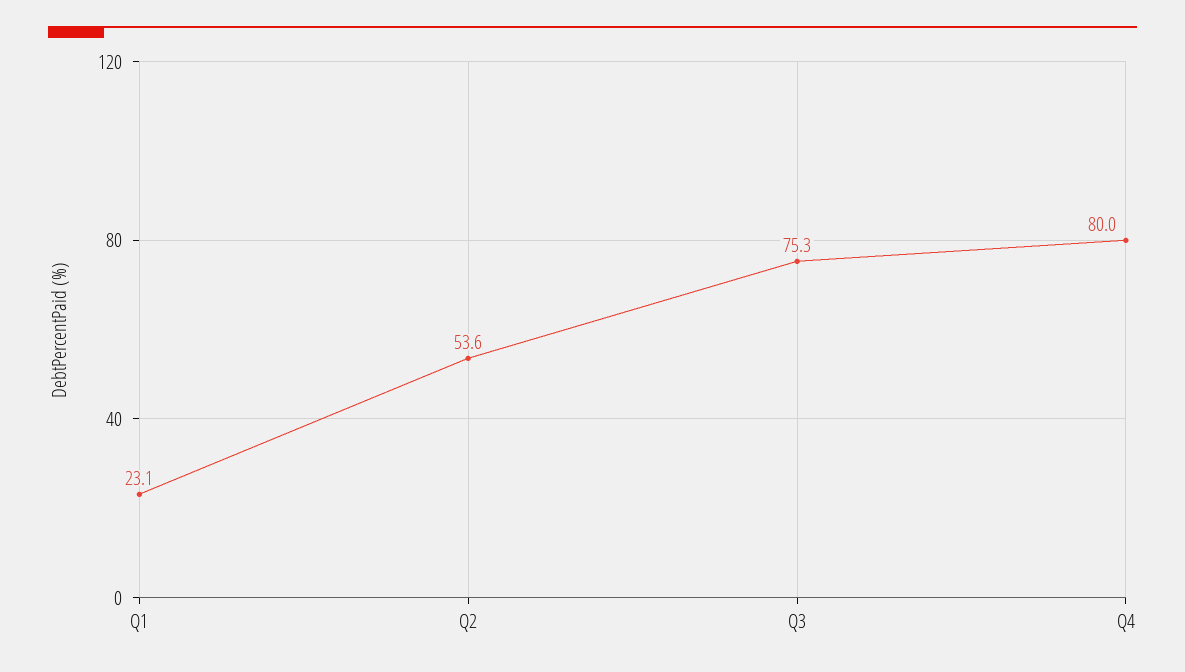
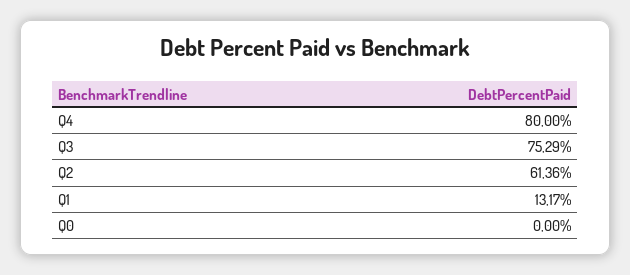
  {
-   "Q1": 23.1,
+   "Q1": 13.17,
-   "Q2": 53.6,
+   "Q2": 61.36,
    "Q3": 75.29,
-   "Q4": 80
+   "Q4": 80,
+   "Q0": 0
  }

